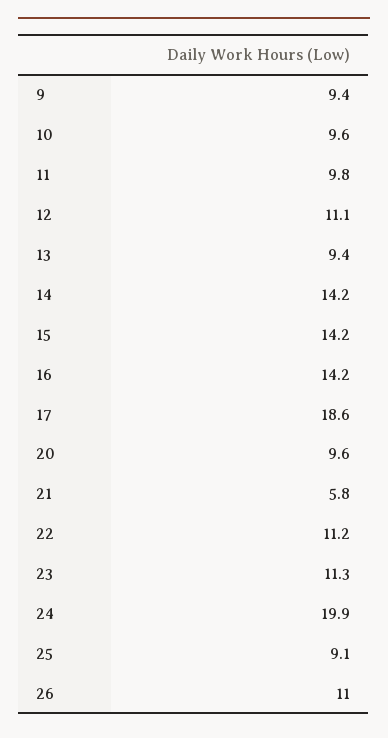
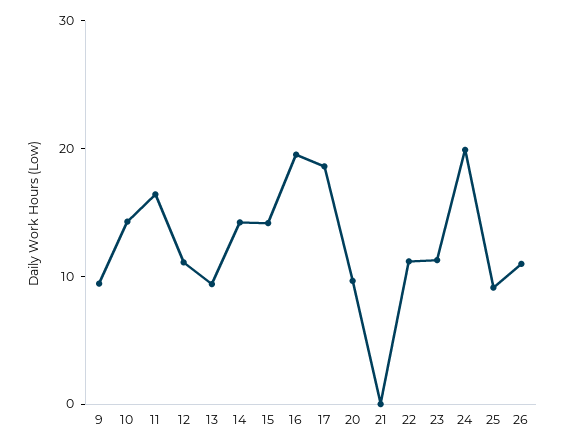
  {
    "9": 9.4,
-   "10": 9.6,
+   "10": 14,
-   "11": 9.8,
+   "11": 16,
    "12": 11.1,
    "13": 9.4,
    "14": 14.2,
    "15": 14.2,
-   "16": 14.2,
+   "16": 20,
    "17": 18.6,
    "20": 9.6,
-   "21": 5.8,
+   "21": 0,
    "22": 11.2,
    "23": 11.3,
    "24": 19.9,
    "25": 9.1,
    "26": 11
  }

